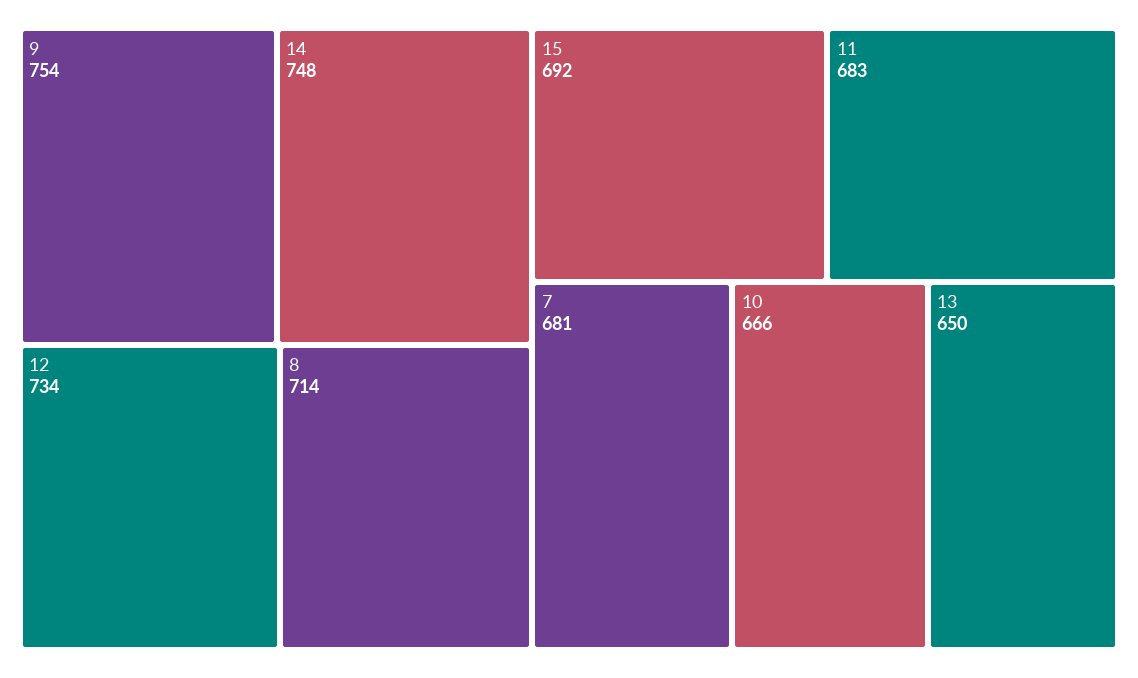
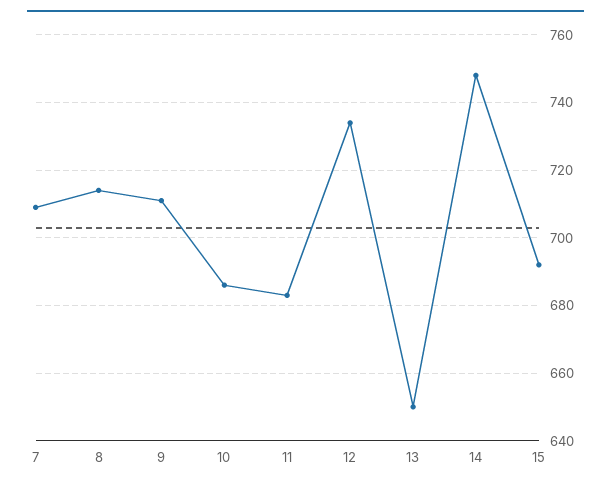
  {
-   "9": 754,
+   "9": 710,
    "14": 748,
    "12": 734,
    "8": 714,
    "15": 692,
    "11": 683,
-   "7": 681,
+   "7": 710,
-   "10": 666,
+   "10": 685,
    "13": 650
  }

